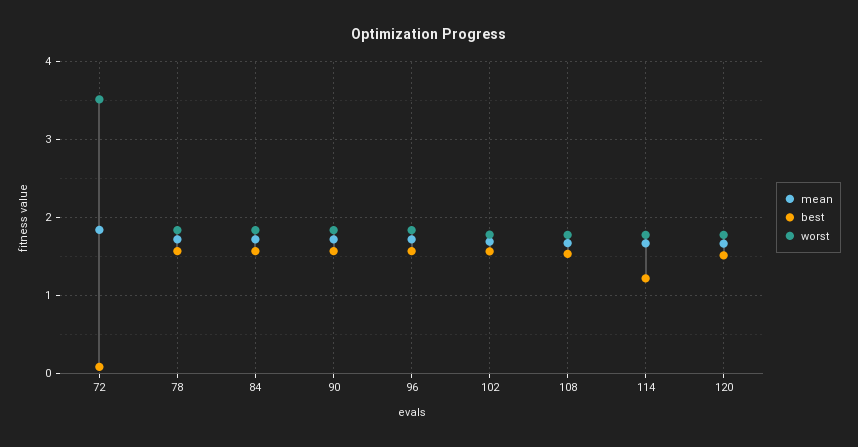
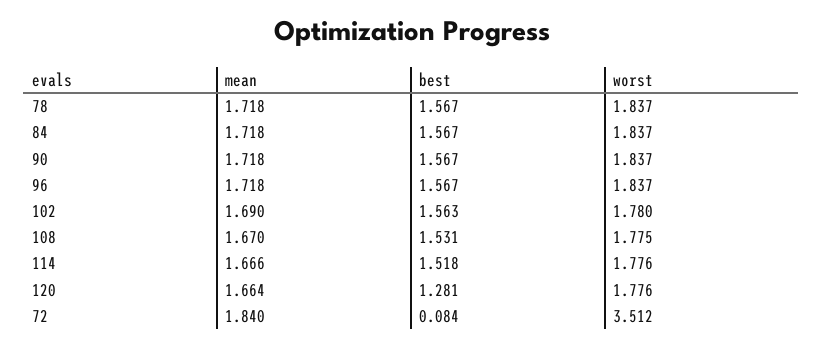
  {
    "mean": {
      "72": 1.84,
      "78": 1.718,
      "84": 1.718,
      "90": 1.718,
      "96": 1.718,
      "102": 1.69,
      "108": 1.67,
      "114": 1.666,
      "120": 1.664
    },
    "best": {
      "72": 0.084,
      "78": 1.567,
      "84": 1.567,
      "90": 1.567,
      "96": 1.567,
      "102": 1.563,
      "108": 1.531,
-     "114": 1.2,
+     "114": 1.518,
-     "120": 1.5
+     "120": 1.281
    },
    "worst": {
      "72": 3.512,
      "78": 1.837,
      "84": 1.837,
      "90": 1.837,
      "96": 1.837,
      "102": 1.78,
      "108": 1.775,
      "114": 1.776,
      "120": 1.776
    }
  }

